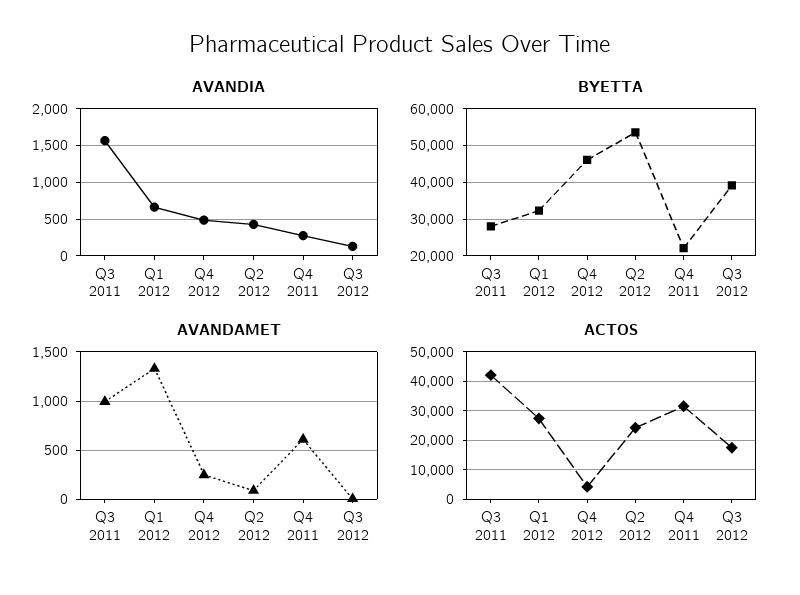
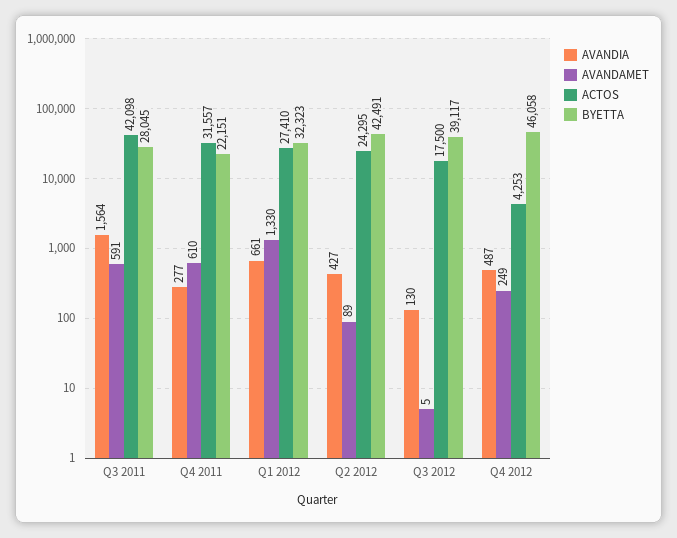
  {
    "AVANDIA": {
      "Q3 2011": 1564,
      "Q1 2012": 661,
      "Q4 2012": 487,
      "Q2 2012": 427,
      "Q4 2011": 277,
      "Q3 2012": 130
    },
    "BYETTA": {
      "Q3 2011": 28045,
      "Q1 2012": 32323,
      "Q4 2012": 46058,
-     "Q2 2012": 54000,
+     "Q2 2012": 42491,
      "Q4 2011": 22151,
      "Q3 2012": 39117
    },
    "AVANDAMET": {
-     "Q3 2011": 1000,
+     "Q3 2011": 591,
      "Q1 2012": 1330,
      "Q4 2012": 249,
      "Q2 2012": 89,
      "Q4 2011": 610,
      "Q3 2012": 5
    },
    "ACTOS": {
      "Q3 2011": 42098,
      "Q1 2012": 27410,
      "Q4 2012": 4253,
      "Q2 2012": 24295,
      "Q4 2011": 31557,
      "Q3 2012": 17500
    }
  }

